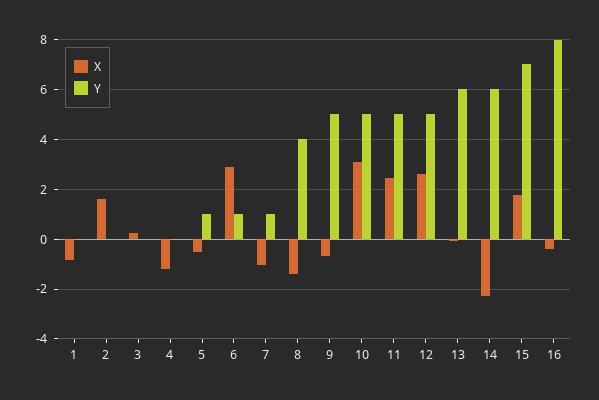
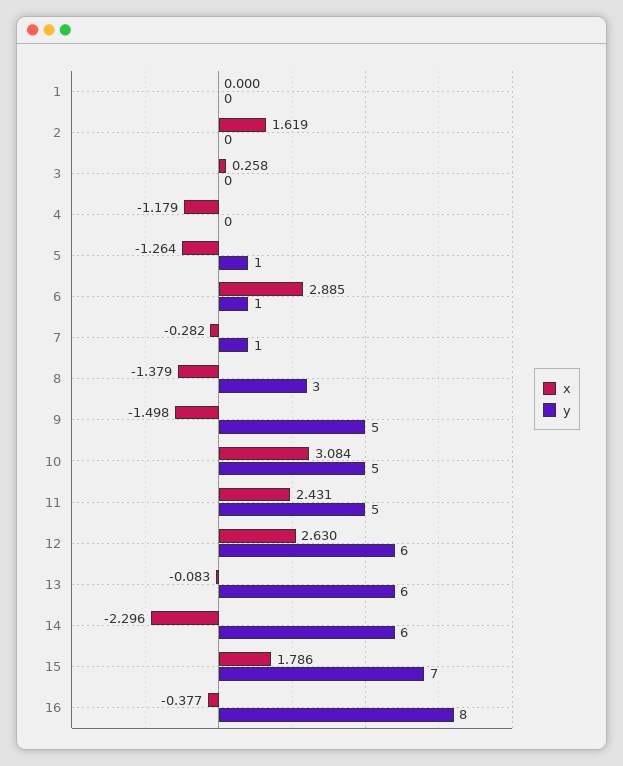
  {
    "X": {
-     "1": -0.75,
+     "1": 0,
      "2": 1.619,
      "3": 0.258,
      "4": -1.179,
-     "5": -0.5,
+     "5": -1.264,
      "6": 2.885,
-     "7": -1,
+     "7": -0.282,
      "8": -1.379,
-     "9": -0.75,
+     "9": -1.498,
      "10": 3.084,
      "11": 2.431,
      "12": 2.63,
      "13": -0.083,
      "14": -2.296,
      "15": 1.786,
      "16": -0.377
    },
    "Y": {
      "1": 0,
      "2": 0,
      "3": 0,
      "4": 0,
      "5": 1,
      "6": 1,
      "7": 1,
-     "8": 4,
+     "8": 3,
      "9": 5,
      "10": 5,
      "11": 5,
-     "12": 5,
+     "12": 6,
      "13": 6,
      "14": 6,
      "15": 7,
      "16": 8
    }
  }

